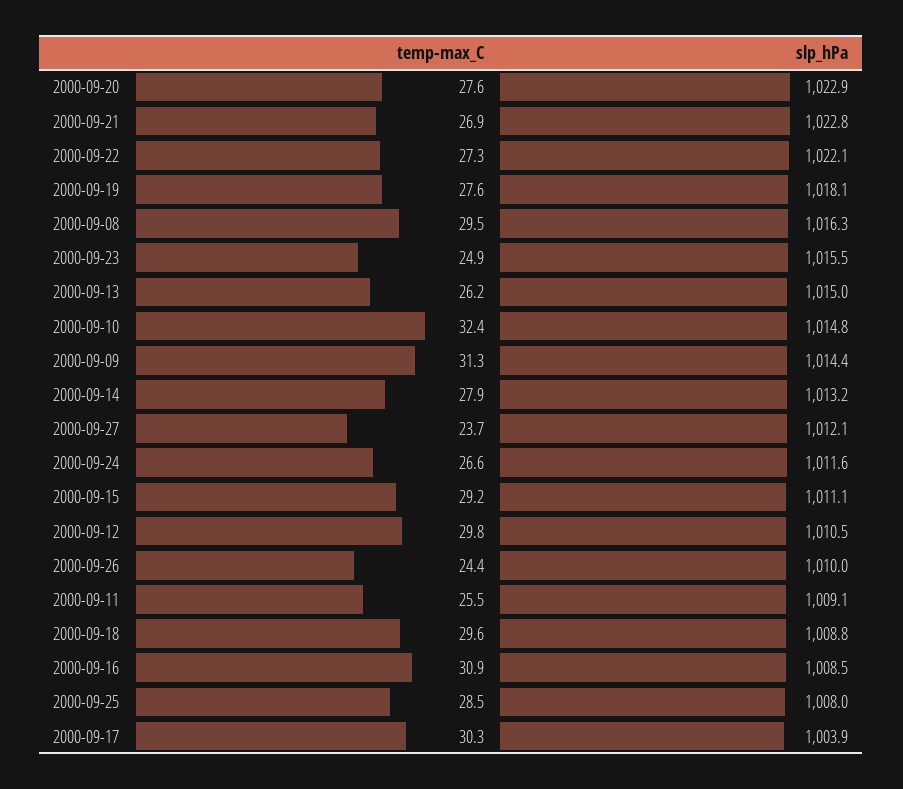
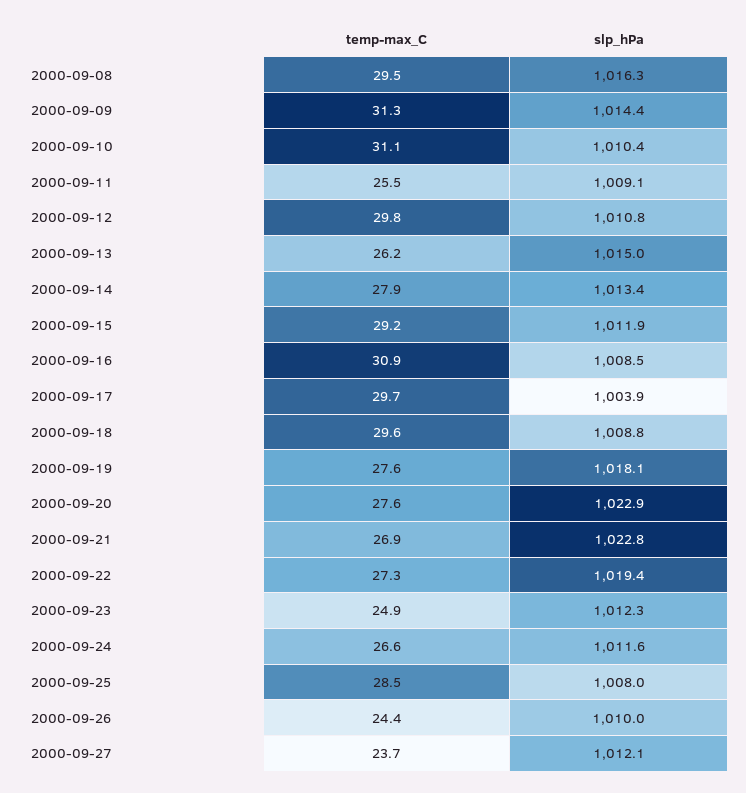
  {
    "temp-max_C": {
      "2000-09-20": 27.6,
      "2000-09-21": 26.9,
      "2000-09-22": 27.3,
      "2000-09-19": 27.6,
      "2000-09-08": 29.5,
      "2000-09-23": 24.9,
      "2000-09-13": 26.2,
-     "2000-09-10": 32.4,
+     "2000-09-10": 31.1,
      "2000-09-09": 31.3,
      "2000-09-14": 27.9,
      "2000-09-27": 23.7,
      "2000-09-24": 26.6,
      "2000-09-15": 29.2,
      "2000-09-12": 29.8,
      "2000-09-26": 24.4,
      "2000-09-11": 25.5,
      "2000-09-18": 29.6,
      "2000-09-16": 30.9,
      "2000-09-25": 28.5,
-     "2000-09-17": 30.3
+     "2000-09-17": 29.7
    },
    "slp_hPa": {
      "2000-09-20": 1022.9,
      "2000-09-21": 1022.8,
-     "2000-09-22": 1022.1,
+     "2000-09-22": 1019.4,
      "2000-09-19": 1018.1,
      "2000-09-08": 1016.3,
-     "2000-09-23": 1015.5,
+     "2000-09-23": 1012.3,
      "2000-09-13": 1015,
-     "2000-09-10": 1014.8,
+     "2000-09-10": 1010.4,
      "2000-09-09": 1014.4,
-     "2000-09-14": 1013.2,
+     "2000-09-14": 1013.4,
      "2000-09-27": 1012.1,
      "2000-09-24": 1011.6,
-     "2000-09-15": 1011.1,
+     "2000-09-15": 1011.9,
-     "2000-09-12": 1010.5,
+     "2000-09-12": 1010.8,
      "2000-09-26": 1010,
      "2000-09-11": 1009.1,
      "2000-09-18": 1008.8,
      "2000-09-16": 1008.5,
      "2000-09-25": 1008,
      "2000-09-17": 1003.9
    }
  }

